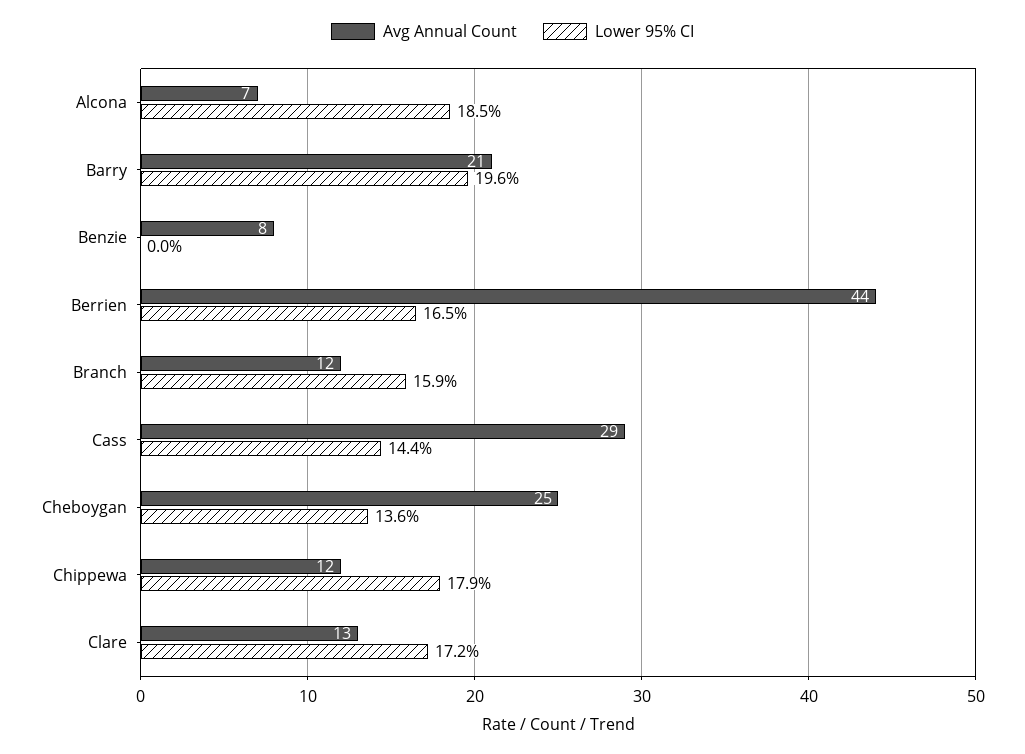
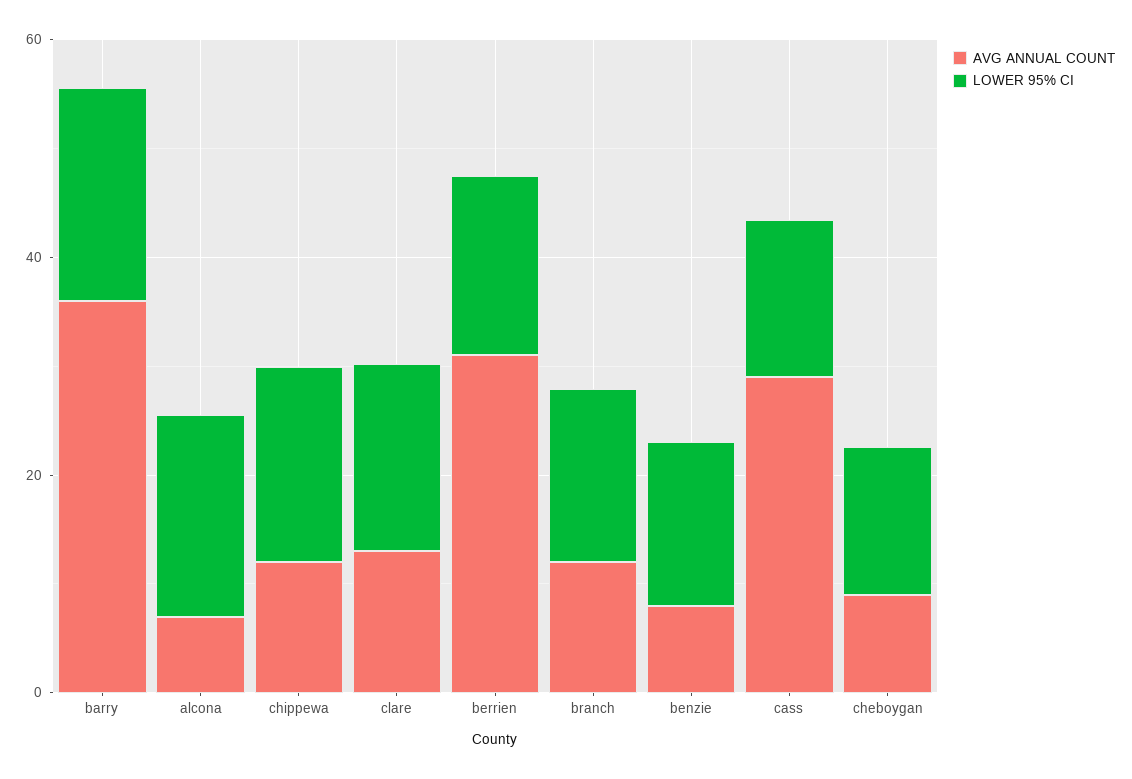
  {
    "Avg Annual Count": {
      "Alcona": 7,
-     "Barry": 21,
+     "Barry": 35,
      "Benzie": 8,
-     "Berrien": 44,
+     "Berrien": 30,
      "Branch": 12,
      "Cass": 29,
-     "Cheboygan": 25,
+     "Cheboygan": 10,
      "Chippewa": 12,
      "Clare": 13
    },
    "Lower 95% CI": {
      "Alcona": 18.5,
      "Barry": 19.6,
-     "Benzie": 0,
+     "Benzie": 15,
      "Berrien": 16.5,
      "Branch": 15.9,
      "Cass": 14.4,
      "Cheboygan": 13.6,
      "Chippewa": 17.9,
      "Clare": 17.2
    }
  }

